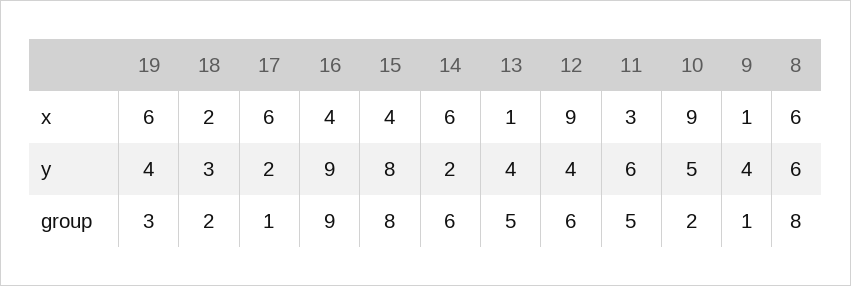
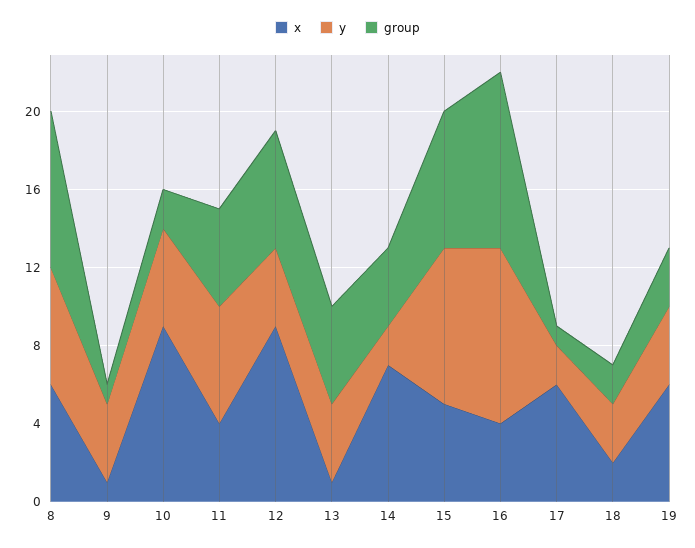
  {
    "x": {
      "19": 6,
      "18": 2,
      "17": 6,
      "16": 4,
-     "15": 4,
+     "15": 5,
-     "14": 6,
+     "14": 7,
      "13": 1,
      "12": 9,
-     "11": 3,
+     "11": 4,
      "10": 9,
      "9": 1,
      "8": 6
    },
    "y": {
      "19": 4,
      "18": 3,
      "17": 2,
      "16": 9,
      "15": 8,
      "14": 2,
      "13": 4,
      "12": 4,
      "11": 6,
      "10": 5,
      "9": 4,
      "8": 6
    },
    "group": {
      "19": 3,
      "18": 2,
      "17": 1,
      "16": 9,
-     "15": 8,
+     "15": 7,
-     "14": 6,
+     "14": 4,
      "13": 5,
      "12": 6,
      "11": 5,
      "10": 2,
      "9": 1,
      "8": 8
    }
  }

